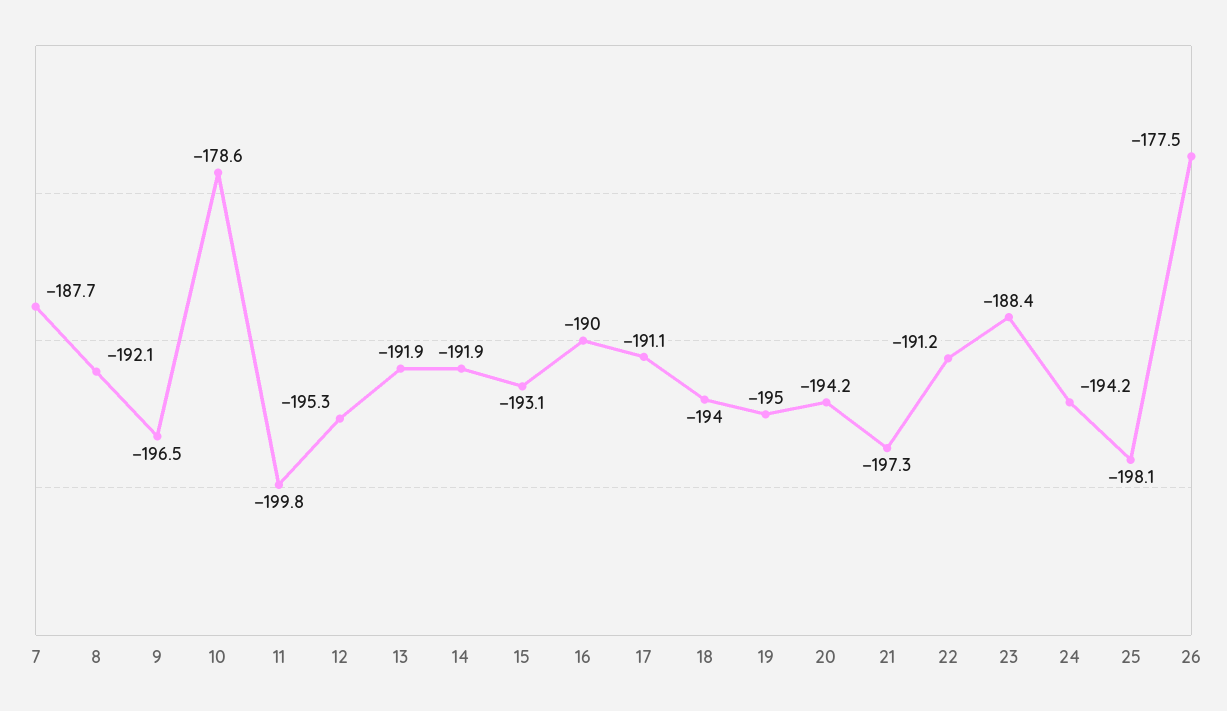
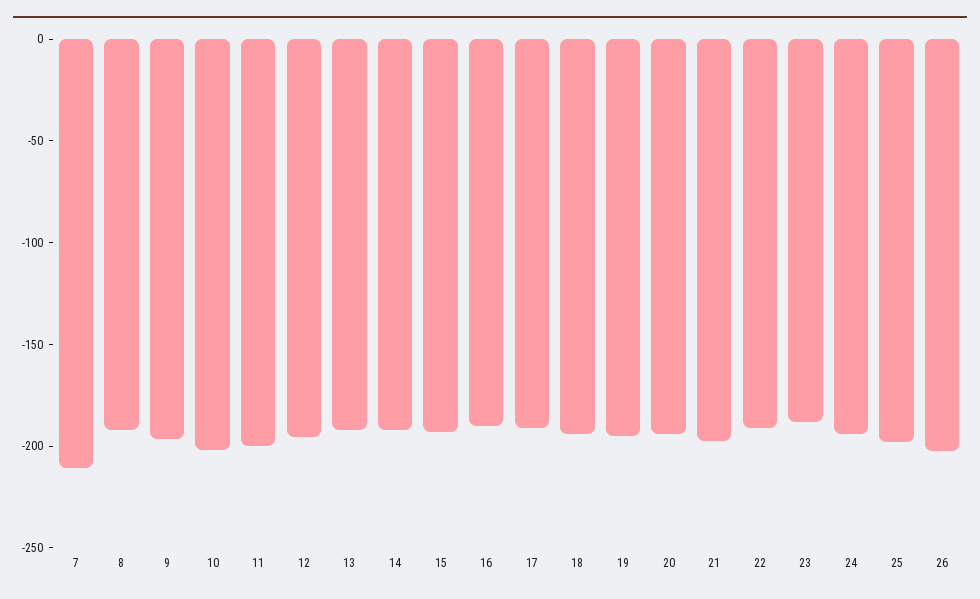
  {
-   "7": -187.7,
+   "7": -210,
    "8": -192.1,
    "9": -196.5,
-   "10": -178.6,
+   "10": -200,
    "11": -199.8,
    "12": -195.3,
    "13": -191.9,
    "14": -191.9,
    "15": -193.1,
    "16": -190,
    "17": -191.1,
    "18": -194,
    "19": -195,
    "20": -194.2,
    "21": -197.3,
    "22": -191.2,
    "23": -188.4,
    "24": -194.2,
    "25": -198.1,
-   "26": -177.5
+   "26": -200
  }

